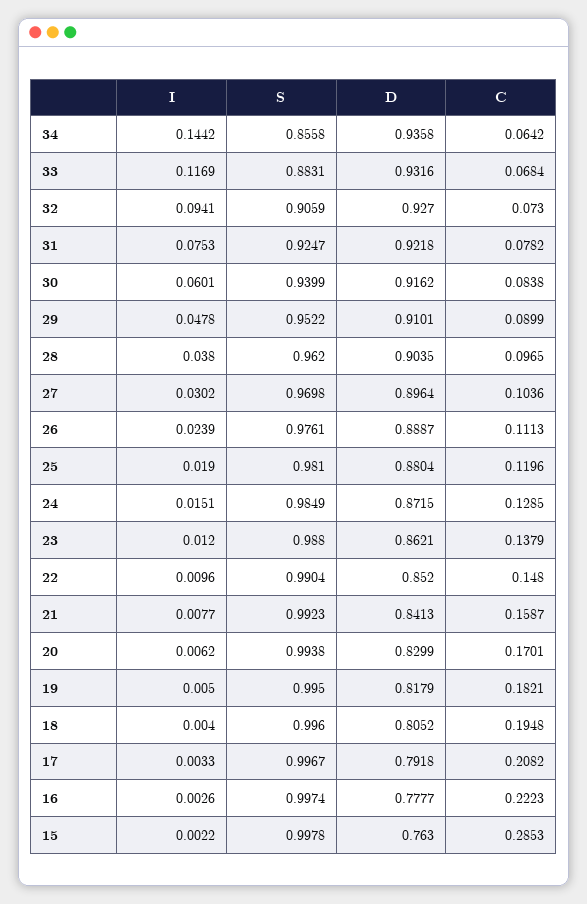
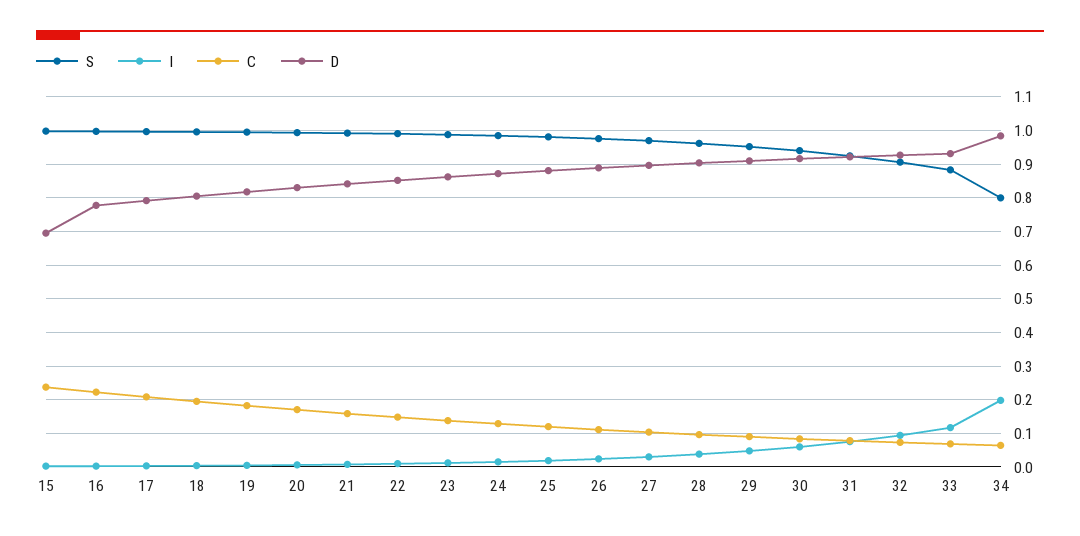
  {
    "I": {
-     "34": 0.1442,
+     "34": 0.2,
      "33": 0.1169,
      "32": 0.0941,
      "31": 0.0753,
      "30": 0.0601,
      "29": 0.0478,
      "28": 0.038,
      "27": 0.0302,
      "26": 0.0239,
      "25": 0.019,
      "24": 0.0151,
      "23": 0.012,
      "22": 0.0096,
      "21": 0.0077,
      "20": 0.0062,
      "19": 0.005,
      "18": 0.004,
      "17": 0.0033,
      "16": 0.0026,
      "15": 0.0022
    },
    "S": {
-     "34": 0.8558,
+     "34": 0.8,
      "33": 0.8831,
      "32": 0.9059,
      "31": 0.9247,
      "30": 0.9399,
      "29": 0.9522,
      "28": 0.962,
      "27": 0.9698,
      "26": 0.9761,
      "25": 0.981,
      "24": 0.9849,
      "23": 0.988,
      "22": 0.9904,
      "21": 0.9923,
      "20": 0.9938,
      "19": 0.995,
      "18": 0.996,
      "17": 0.9967,
      "16": 0.9974,
      "15": 0.9978
    },
    "D": {
-     "34": 0.9358,
+     "34": 0.98,
      "33": 0.9316,
      "32": 0.927,
      "31": 0.9218,
      "30": 0.9162,
      "29": 0.9101,
      "28": 0.9035,
      "27": 0.8964,
      "26": 0.8887,
      "25": 0.8804,
      "24": 0.8715,
      "23": 0.8621,
      "22": 0.852,
      "21": 0.8413,
      "20": 0.8299,
      "19": 0.8179,
      "18": 0.8052,
      "17": 0.7918,
      "16": 0.7777,
-     "15": 0.763
+     "15": 0.7
    },
    "C": {
      "34": 0.0642,
      "33": 0.0684,
      "32": 0.073,
      "31": 0.0782,
      "30": 0.0838,
      "29": 0.0899,
      "28": 0.0965,
      "27": 0.1036,
      "26": 0.1113,
      "25": 0.1196,
      "24": 0.1285,
      "23": 0.1379,
      "22": 0.148,
      "21": 0.1587,
      "20": 0.1701,
      "19": 0.1821,
      "18": 0.1948,
      "17": 0.2082,
      "16": 0.2223,
-     "15": 0.2853
+     "15": 0.24
    }
  }

